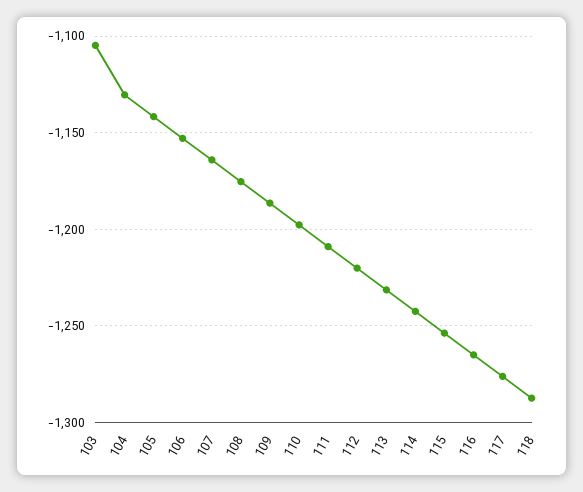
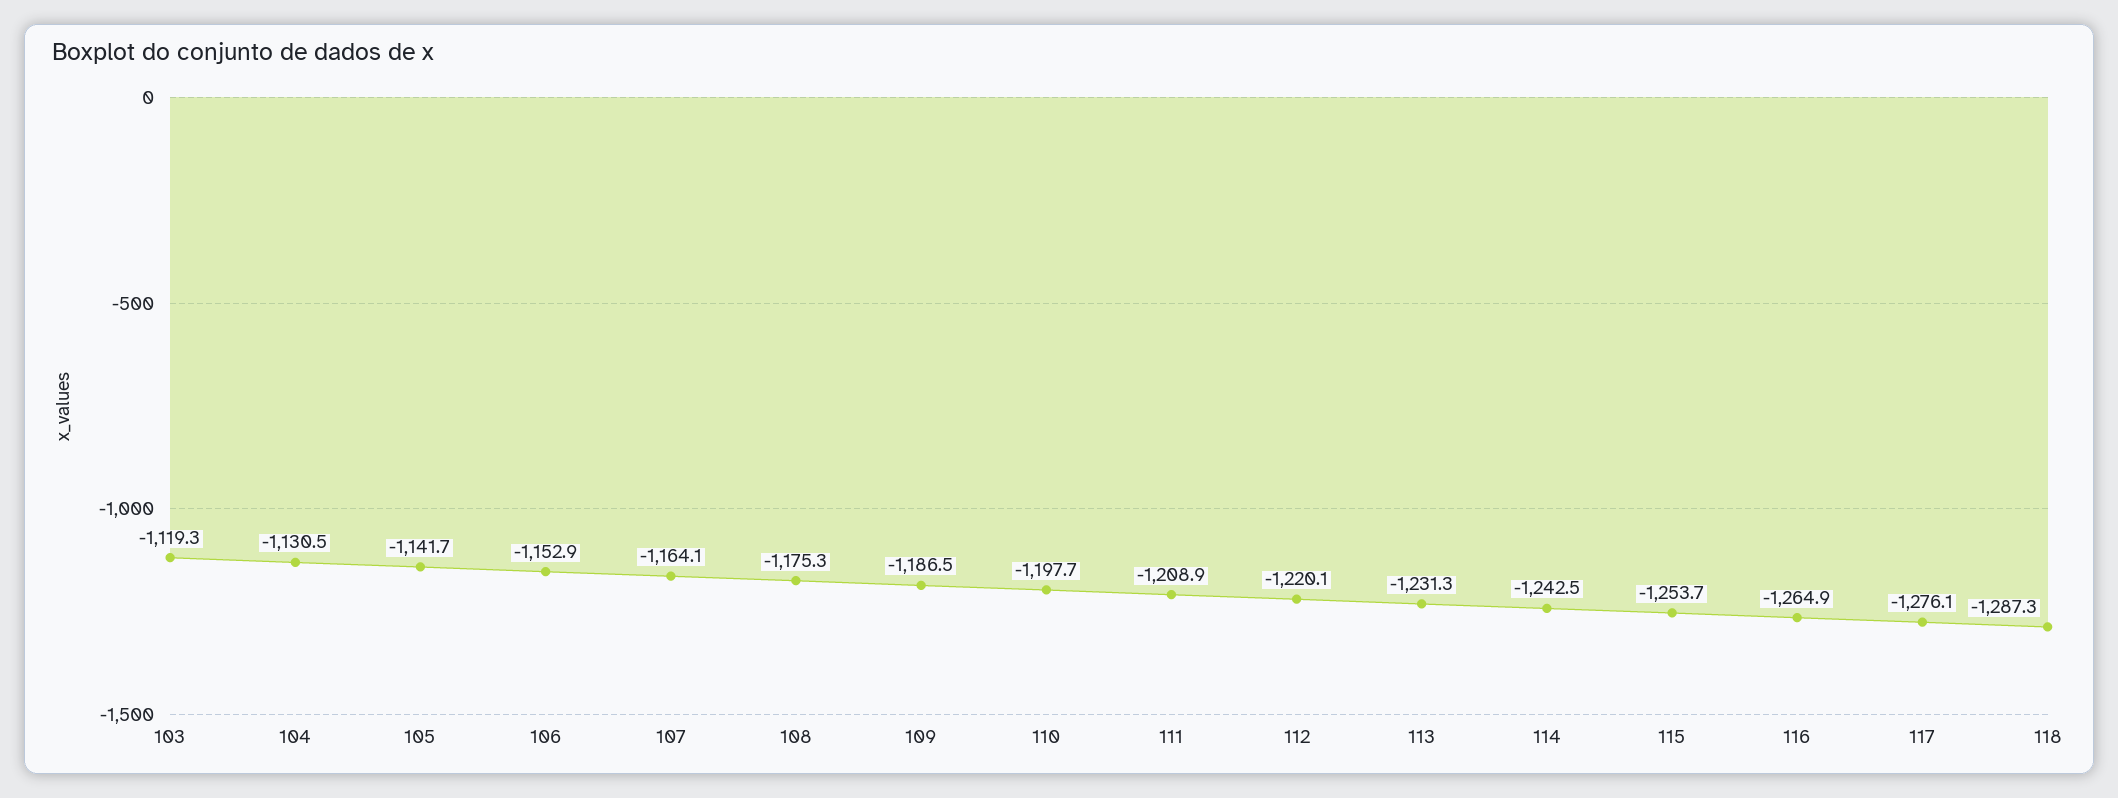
  {
-   "103": -1105,
+   "103": -1119.3,
    "104": -1130.5,
    "105": -1141.7,
    "106": -1152.9,
    "107": -1164.1,
    "108": -1175.3,
    "109": -1186.5,
    "110": -1197.7,
    "111": -1208.9,
    "112": -1220.1,
    "113": -1231.3,
    "114": -1242.5,
    "115": -1253.7,
    "116": -1264.9,
    "117": -1276.1,
    "118": -1287.3
  }

